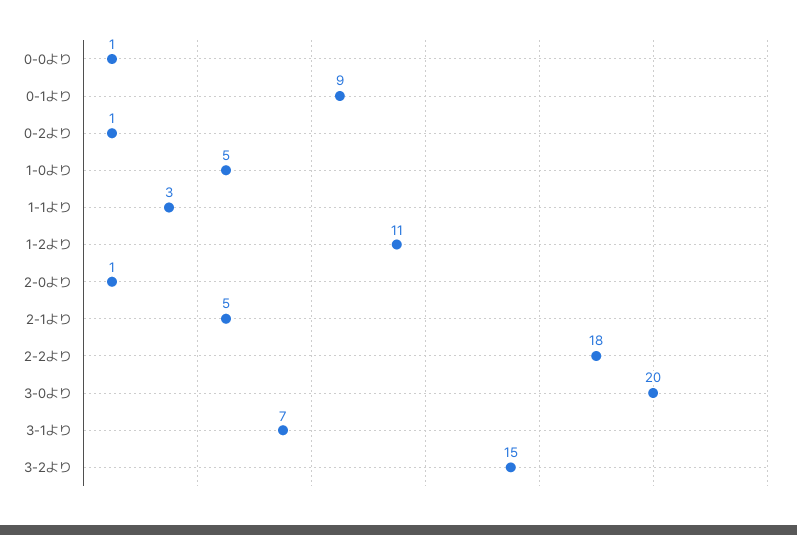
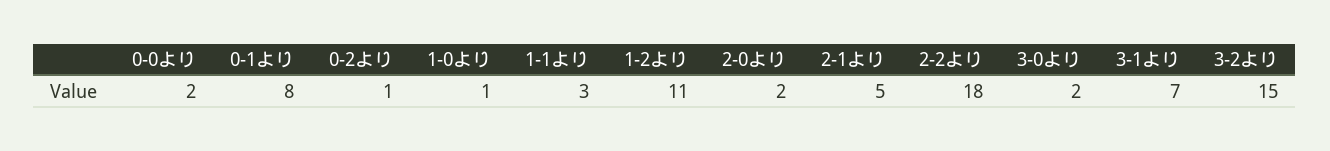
  {
-   "0-0より": 1,
+   "0-0より": 2,
-   "0-1より": 9,
+   "0-1より": 8,
    "0-2より": 1,
-   "1-0より": 5,
+   "1-0より": 1,
    "1-1より": 3,
    "1-2より": 11,
-   "2-0より": 1,
+   "2-0より": 2,
    "2-1より": 5,
    "2-2より": 18,
-   "3-0より": 20,
+   "3-0より": 2,
    "3-1より": 7,
    "3-2より": 15
  }

